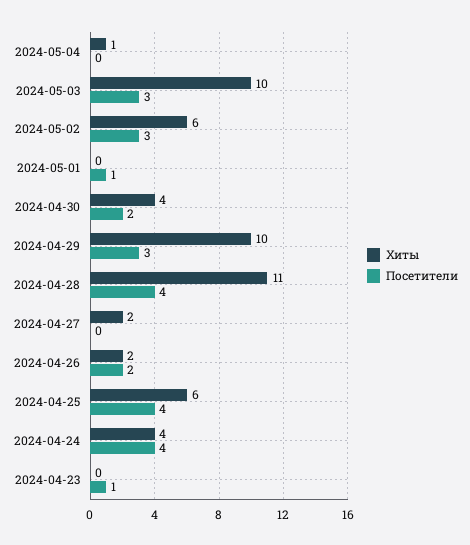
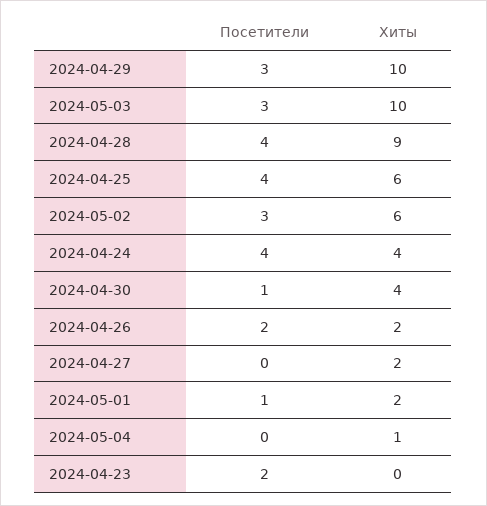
  {
    "Хиты": {
      "2024-05-04": 1,
      "2024-05-03": 10,
      "2024-05-02": 6,
-     "2024-05-01": 0,
+     "2024-05-01": 2,
      "2024-04-30": 4,
      "2024-04-29": 10,
-     "2024-04-28": 11,
+     "2024-04-28": 9,
      "2024-04-27": 2,
      "2024-04-26": 2,
      "2024-04-25": 6,
      "2024-04-24": 4,
      "2024-04-23": 0
    },
    "Посетители": {
      "2024-05-04": 0,
      "2024-05-03": 3,
      "2024-05-02": 3,
      "2024-05-01": 1,
-     "2024-04-30": 2,
+     "2024-04-30": 1,
      "2024-04-29": 3,
      "2024-04-28": 4,
      "2024-04-27": 0,
      "2024-04-26": 2,
      "2024-04-25": 4,
      "2024-04-24": 4,
-     "2024-04-23": 1
+     "2024-04-23": 2
    }
  }

